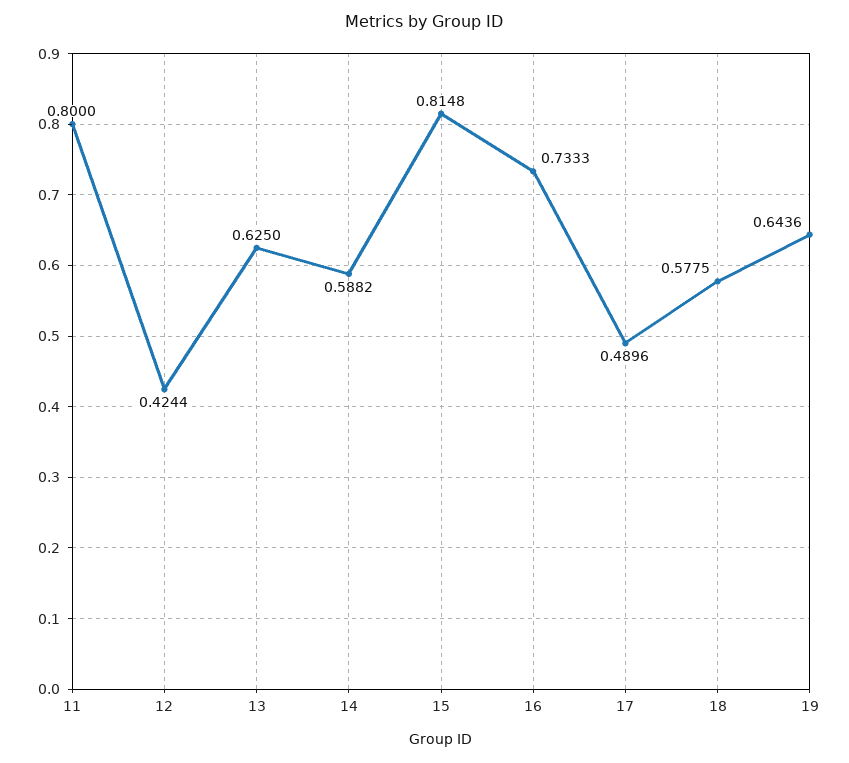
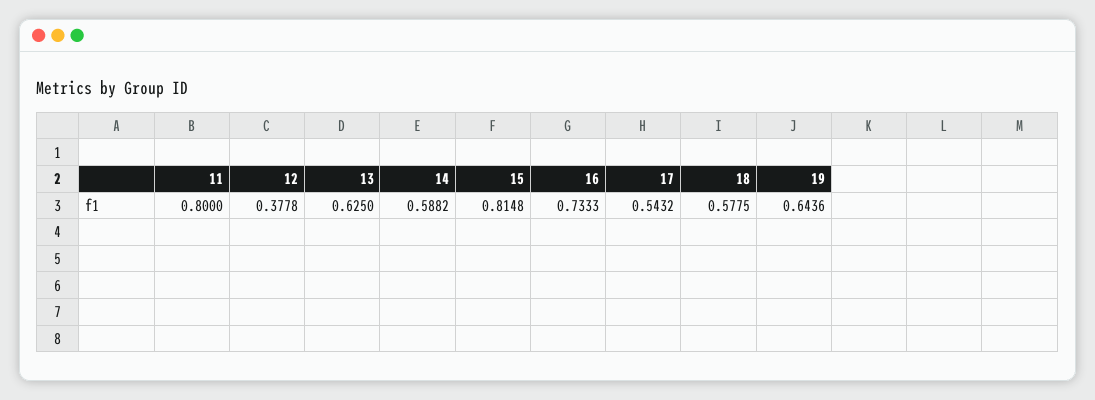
  {
    "11": 0.8,
-   "12": 0.4244,
+   "12": 0.3778,
    "13": 0.625,
    "14": 0.5882,
    "15": 0.8148,
    "16": 0.7333,
-   "17": 0.4896,
+   "17": 0.5432,
    "18": 0.5775,
    "19": 0.6436
  }

